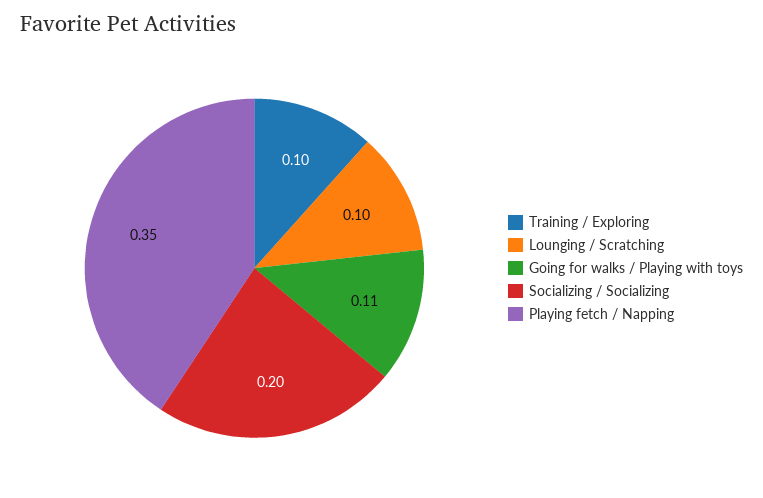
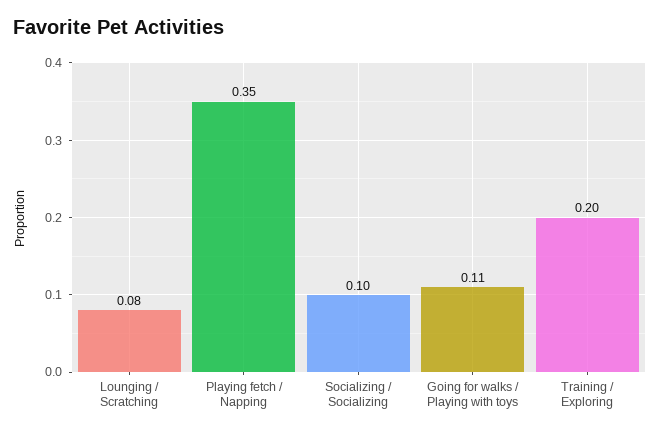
  {
-   "Training / Exploring": 0.1,
+   "Training / Exploring": 0.2,
-   "Lounging / Scratching": 0.1,
+   "Lounging / Scratching": 0.08,
    "Going for walks / Playing with toys": 0.11,
-   "Socializing / Socializing": 0.2,
+   "Socializing / Socializing": 0.1,
    "Playing fetch / Napping": 0.35
  }

